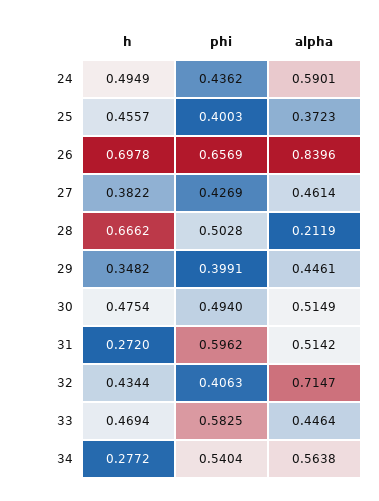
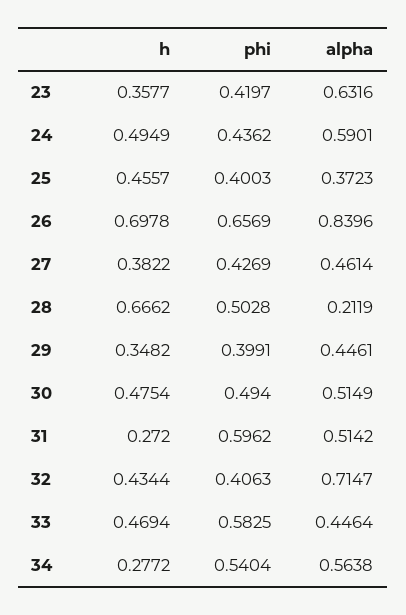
  {
    "h": {
      "24": 0.4949,
      "25": 0.4557,
      "26": 0.6978,
      "27": 0.3822,
      "28": 0.6662,
      "29": 0.3482,
      "30": 0.4754,
      "31": 0.272,
      "32": 0.4344,
      "33": 0.4694,
-     "34": 0.2772
+     "34": 0.2772,
+     "23": 0.3577
    },
    "phi": {
      "24": 0.4362,
      "25": 0.4003,
      "26": 0.6569,
      "27": 0.4269,
      "28": 0.5028,
      "29": 0.3991,
      "30": 0.494,
      "31": 0.5962,
      "32": 0.4063,
      "33": 0.5825,
-     "34": 0.5404
+     "34": 0.5404,
+     "23": 0.4197
    },
    "alpha": {
      "24": 0.5901,
      "25": 0.3723,
      "26": 0.8396,
      "27": 0.4614,
      "28": 0.2119,
      "29": 0.4461,
      "30": 0.5149,
      "31": 0.5142,
      "32": 0.7147,
      "33": 0.4464,
-     "34": 0.5638
+     "34": 0.5638,
+     "23": 0.6316
    }
  }

